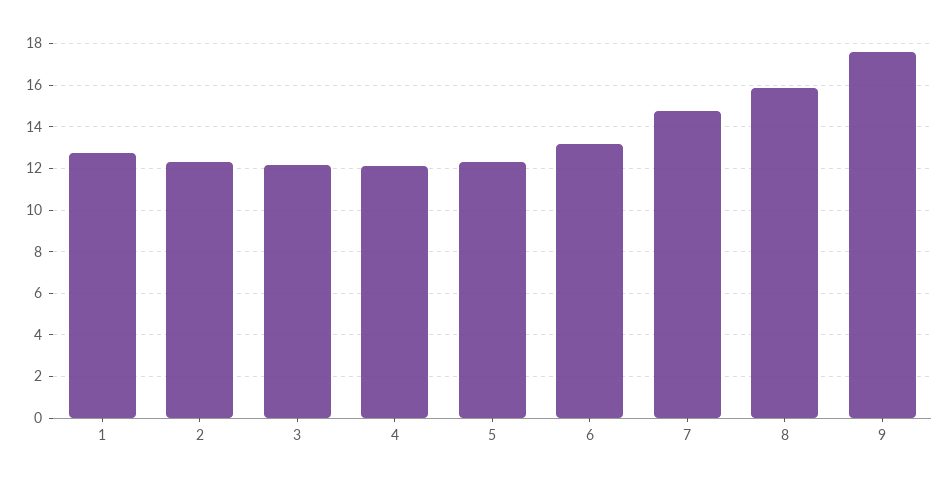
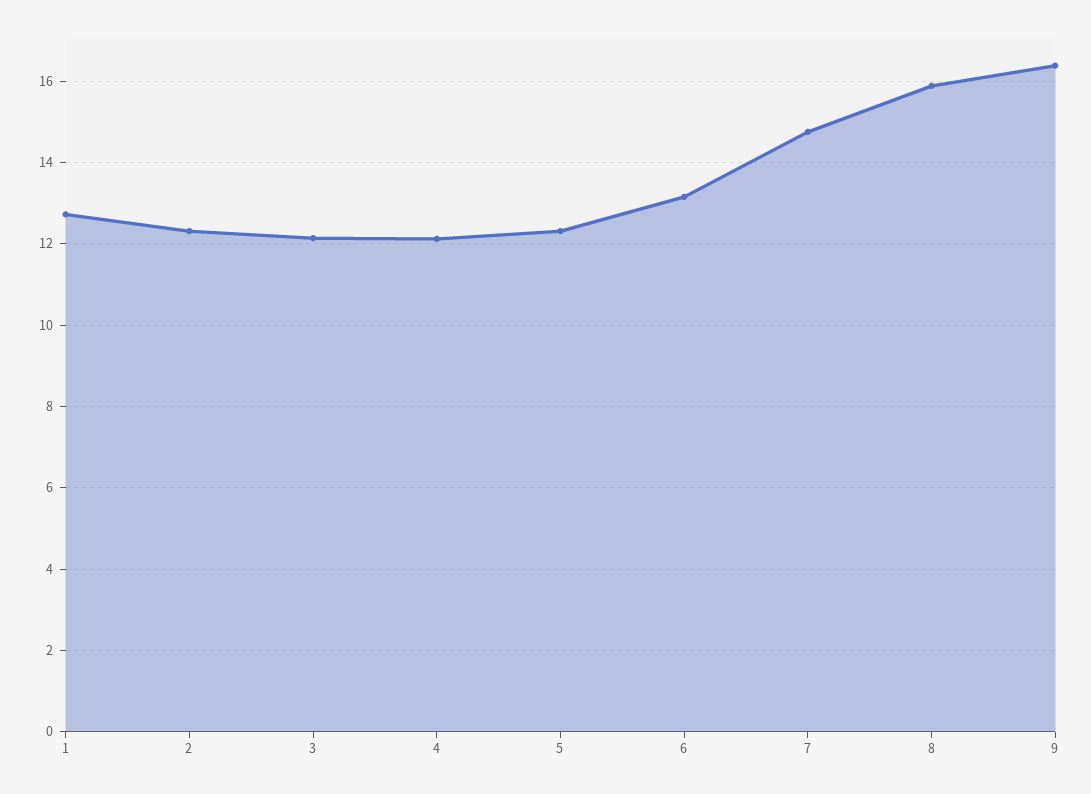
  {
    "1": 12.8,
    "2": 12.4,
    "3": 12.2,
    "4": 12.2,
    "5": 12.4,
    "6": 13.2,
    "7": 14.8,
    "8": 15.8,
-   "9": 17.5
+   "9": 16.4
  }

